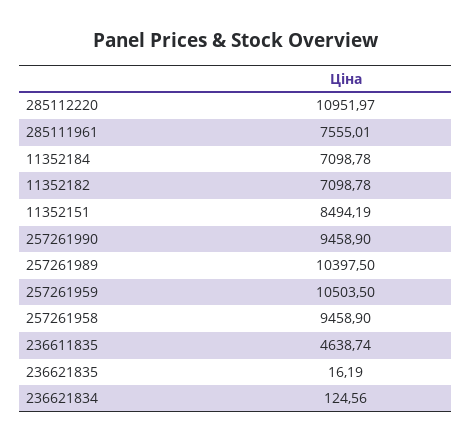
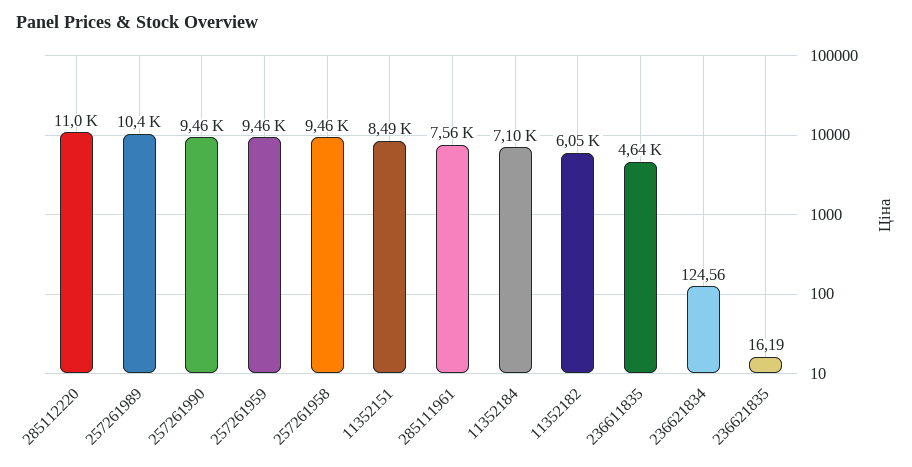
  {
    "285112220": 10951.97,
    "285111961": 7555.01,
    "11352184": 7098.78,
-   "11352182": 7098.78,
+   "11352182": 6050,
    "11352151": 8494.19,
    "257261990": 9458.9,
    "257261989": 10397.5,
-   "257261959": 10503.5,
+   "257261959": 9460,
    "257261958": 9458.9,
    "236611835": 4638.74,
    "236621835": 16.19,
    "236621834": 124.56
  }

